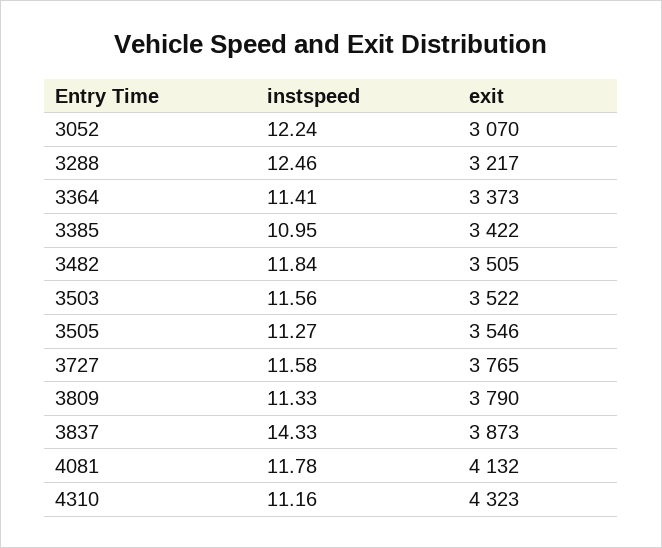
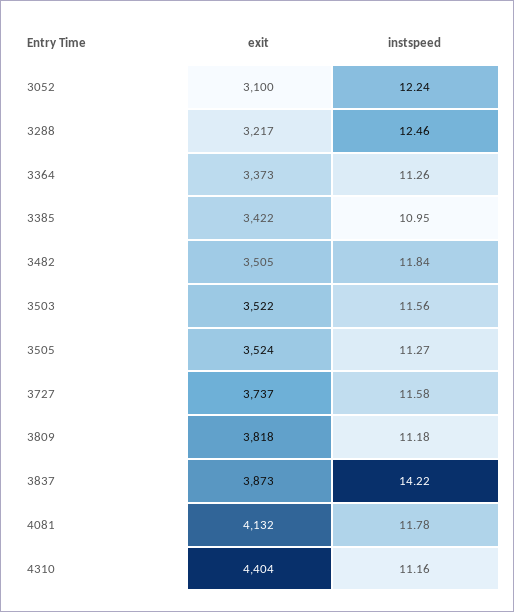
  {
    "instspeed": {
      "3052": 12.24,
      "3288": 12.46,
-     "3364": 11.41,
+     "3364": 11.26,
      "3385": 10.95,
      "3482": 11.84,
      "3503": 11.56,
      "3505": 11.27,
      "3727": 11.58,
-     "3809": 11.33,
+     "3809": 11.18,
-     "3837": 14.33,
+     "3837": 14.22,
      "4081": 11.78,
      "4310": 11.16
    },
    "exit": {
-     "3052": 3070,
+     "3052": 3100,
      "3288": 3217,
      "3364": 3373,
      "3385": 3422,
      "3482": 3505,
      "3503": 3522,
-     "3505": 3546,
+     "3505": 3524,
-     "3727": 3765,
+     "3727": 3737,
-     "3809": 3790,
+     "3809": 3818,
      "3837": 3873,
      "4081": 4132,
-     "4310": 4323
+     "4310": 4404
    }
  }

